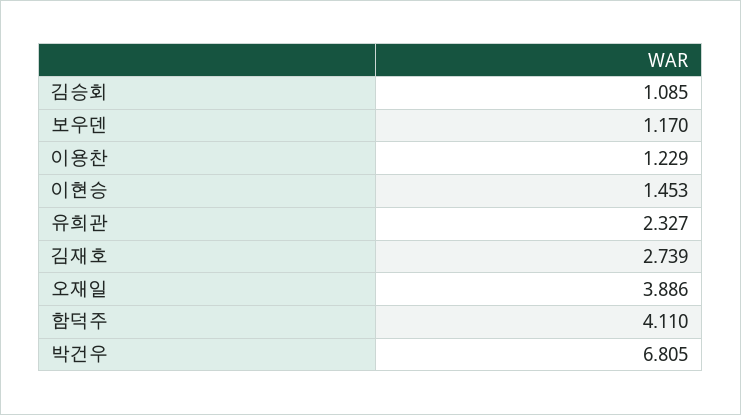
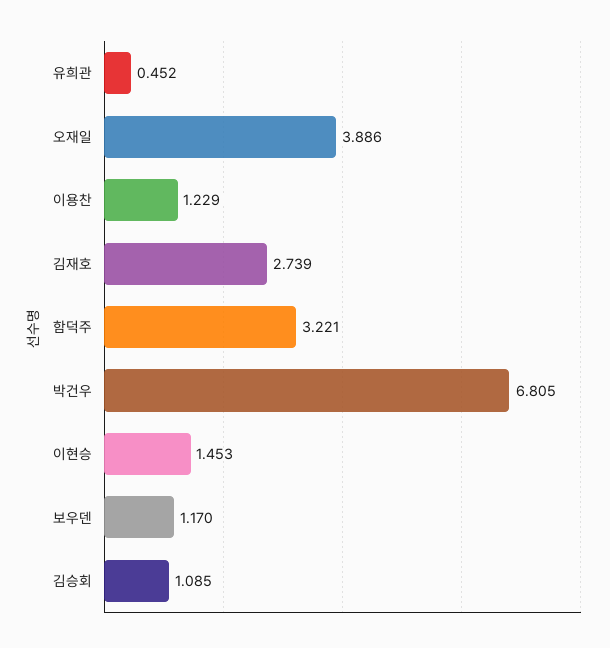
  {
    "김승회": 1.085,
    "보우덴": 1.17,
    "이용찬": 1.229,
    "이현승": 1.453,
-   "유희관": 2.327,
+   "유희관": 0.452,
    "김재호": 2.739,
    "오재일": 3.886,
-   "함덕주": 4.11,
+   "함덕주": 3.221,
    "박건우": 6.805
  }

